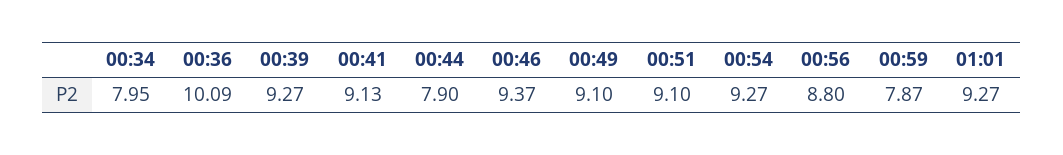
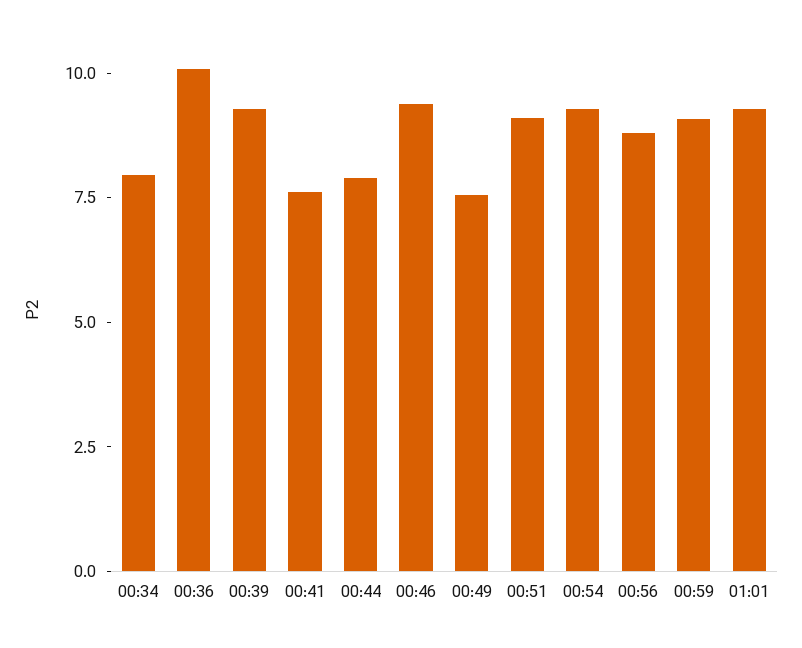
  {
    "00:34": 7.95,
    "00:36": 10.09,
    "00:39": 9.27,
-   "00:41": 9.13,
+   "00:41": 7.5,
    "00:44": 7.9,
    "00:46": 9.37,
-   "00:49": 9.1,
+   "00:49": 7.5,
    "00:51": 9.1,
    "00:54": 9.27,
    "00:56": 8.8,
-   "00:59": 7.87,
+   "00:59": 9,
    "01:01": 9.27
  }

